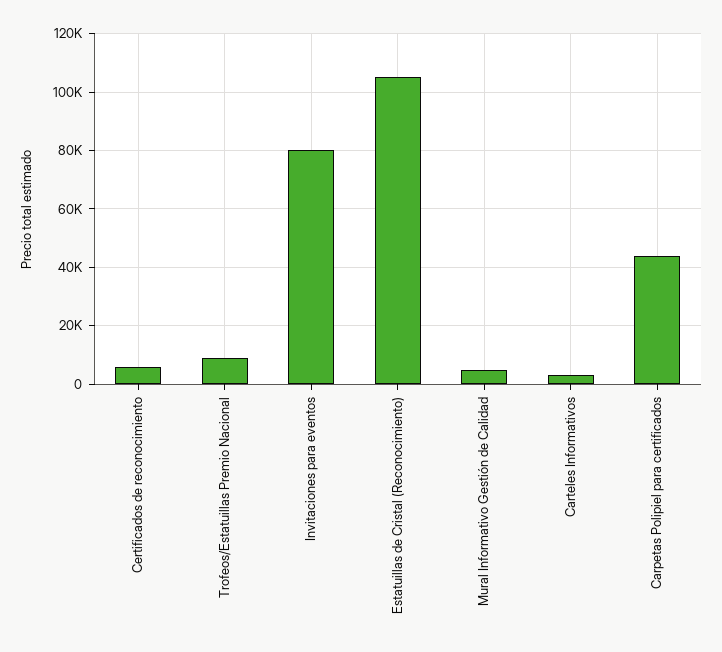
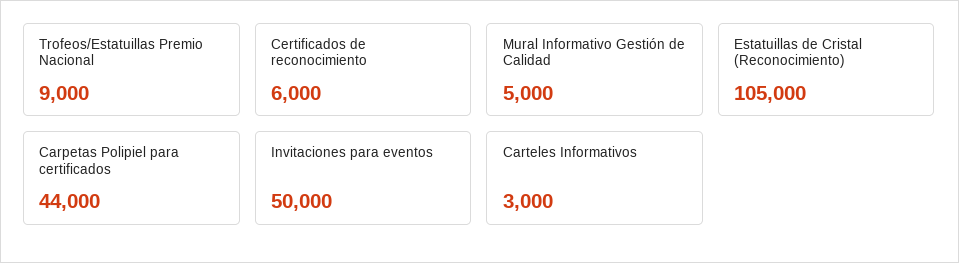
  {
    "Certificados de reconocimiento": 6000,
    "Trofeos/Estatuillas Premio Nacional": 9000,
-   "Invitaciones para eventos": 80000,
+   "Invitaciones para eventos": 50000,
    "Estatuillas de Cristal (Reconocimiento)": 105000,
    "Mural Informativo Gestión de Calidad": 5000,
    "Carteles Informativos": 3000,
    "Carpetas Polipiel para certificados": 44000
  }

